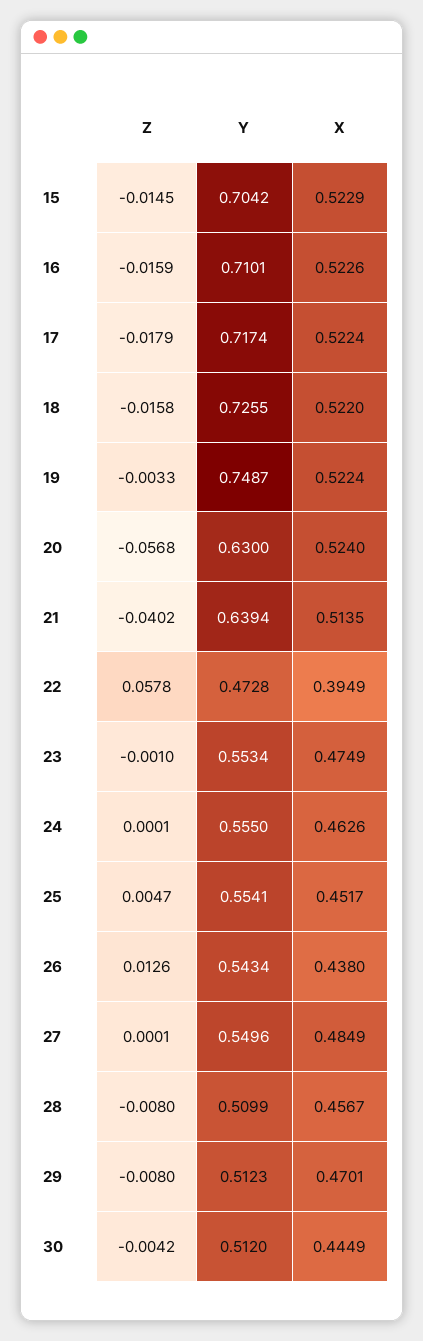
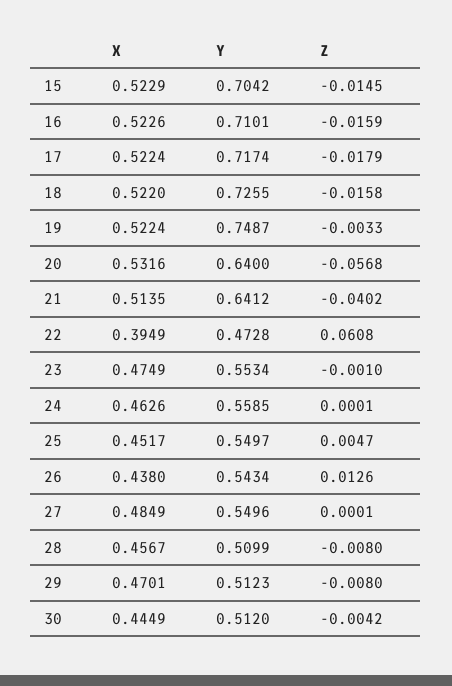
  {
    "Z": {
      "15": -0.0145,
      "16": -0.0159,
      "17": -0.0179,
      "18": -0.0158,
      "19": -0.0033,
      "20": -0.0568,
      "21": -0.0402,
-     "22": 0.0578,
+     "22": 0.0608,
      "23": -0.001,
      "24": 0.0001,
      "25": 0.0047,
      "26": 0.0126,
      "27": 0.0001,
      "28": -0.008,
      "29": -0.008,
      "30": -0.0042
    },
    "Y": {
      "15": 0.7042,
      "16": 0.7101,
      "17": 0.7174,
      "18": 0.7255,
      "19": 0.7487,
-     "20": 0.63,
+     "20": 0.64,
-     "21": 0.6394,
+     "21": 0.6412,
      "22": 0.4728,
      "23": 0.5534,
-     "24": 0.555,
+     "24": 0.5585,
-     "25": 0.5541,
+     "25": 0.5497,
      "26": 0.5434,
      "27": 0.5496,
      "28": 0.5099,
      "29": 0.5123,
      "30": 0.512
    },
    "X": {
      "15": 0.5229,
      "16": 0.5226,
      "17": 0.5224,
      "18": 0.522,
      "19": 0.5224,
-     "20": 0.524,
+     "20": 0.5316,
      "21": 0.5135,
      "22": 0.3949,
      "23": 0.4749,
      "24": 0.4626,
      "25": 0.4517,
      "26": 0.438,
      "27": 0.4849,
      "28": 0.4567,
      "29": 0.4701,
      "30": 0.4449
    }
  }

